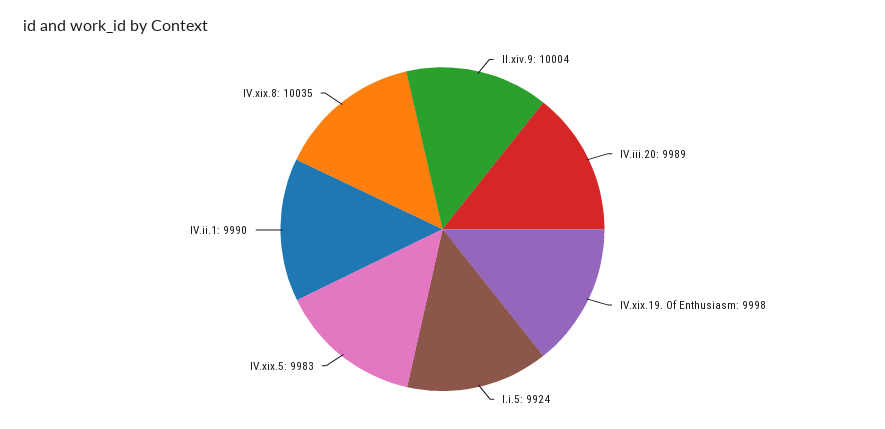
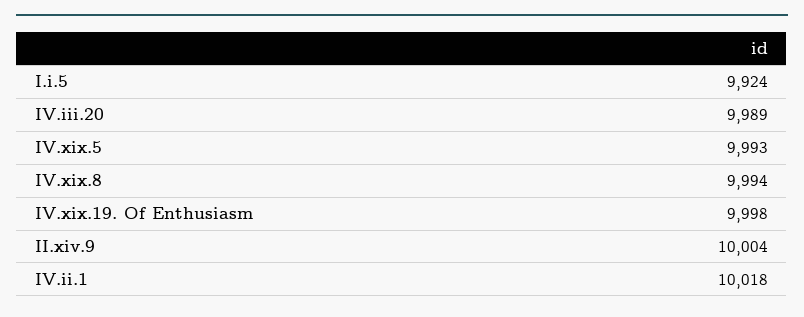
  {
    "II.xiv.9": 10004,
    "IV.iii.20": 9989,
    "IV.xix.19. Of Enthusiasm": 9998,
    "I.i.5": 9924,
-   "IV.xix.5": 9983,
+   "IV.xix.5": 9993,
-   "IV.ii.1": 9990,
+   "IV.ii.1": 10018,
-   "IV.xix.8": 10035
+   "IV.xix.8": 9994
  }

